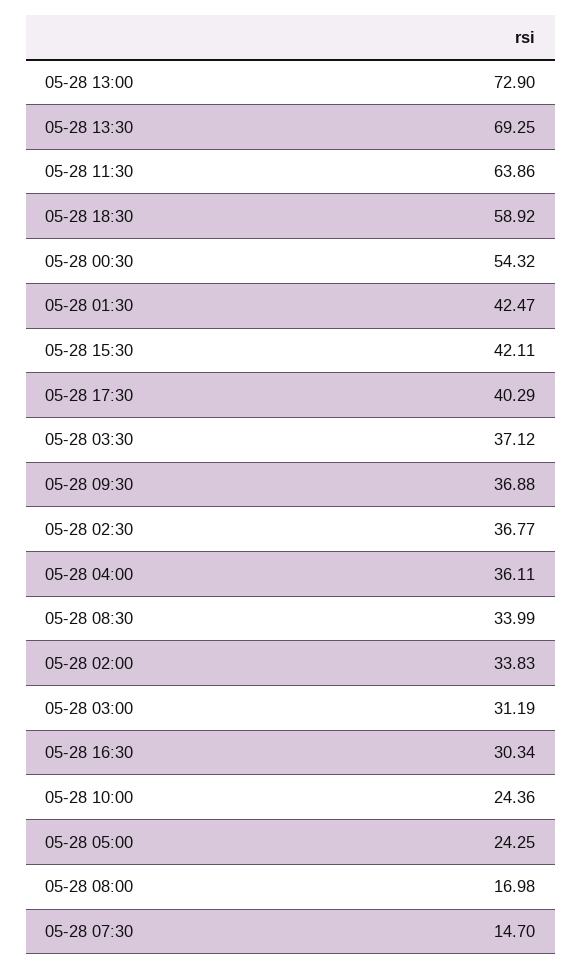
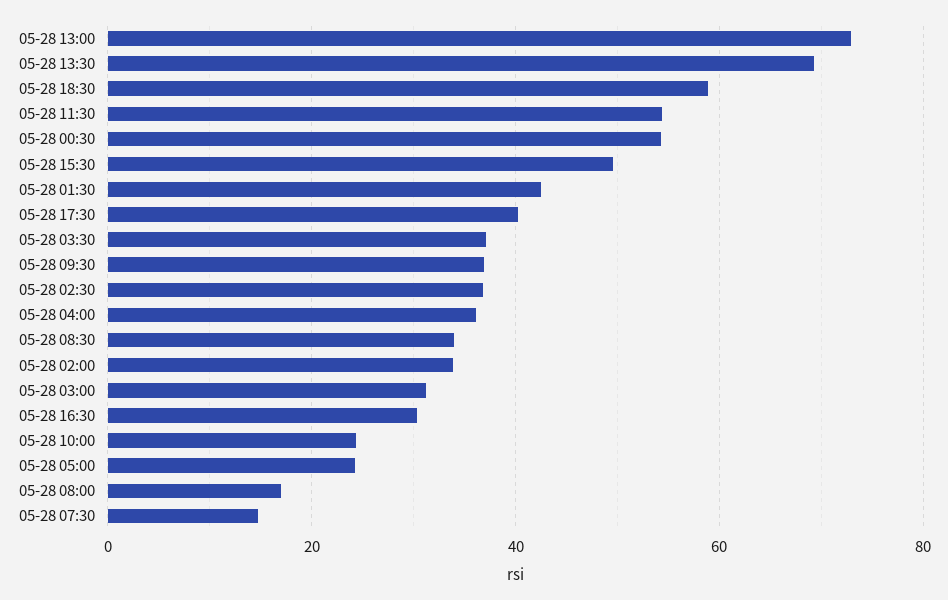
  {
    "05-28 13:00": 72.9,
    "05-28 13:30": 69.25,
-   "05-28 11:30": 63.86,
+   "05-28 11:30": 54,
    "05-28 18:30": 58.92,
    "05-28 00:30": 54.32,
    "05-28 01:30": 42.47,
-   "05-28 15:30": 42.11,
+   "05-28 15:30": 50,
    "05-28 17:30": 40.29,
    "05-28 03:30": 37.12,
    "05-28 09:30": 36.88,
    "05-28 02:30": 36.77,
    "05-28 04:00": 36.11,
    "05-28 08:30": 33.99,
    "05-28 02:00": 33.83,
    "05-28 03:00": 31.19,
    "05-28 16:30": 30.34,
    "05-28 10:00": 24.36,
    "05-28 05:00": 24.25,
    "05-28 08:00": 16.98,
    "05-28 07:30": 14.7
  }

